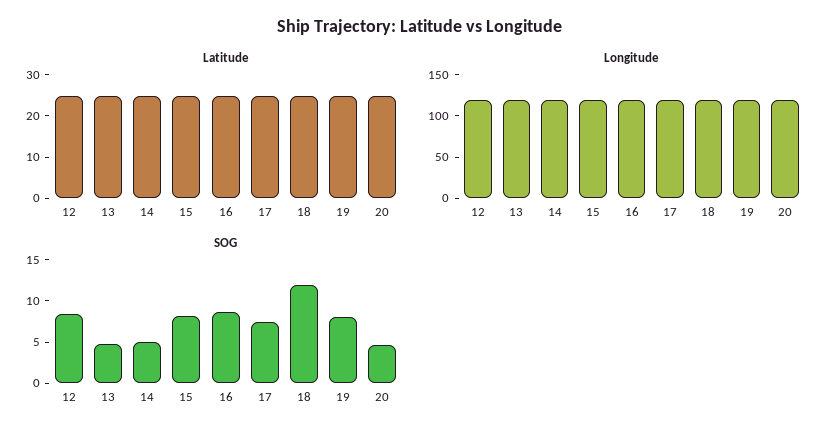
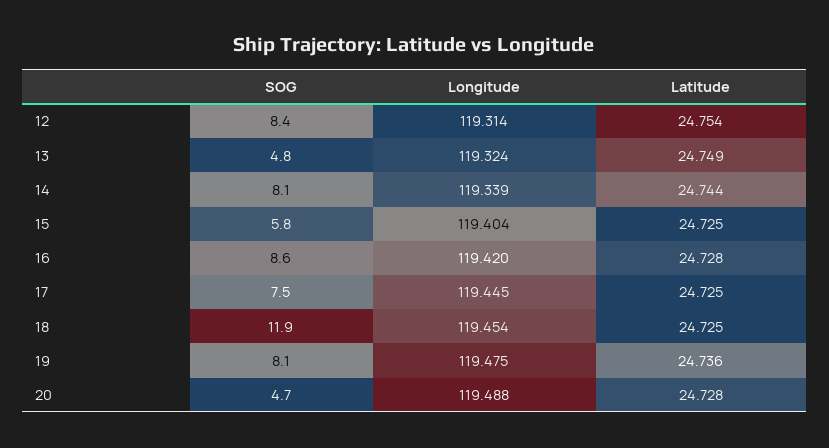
  {
    "Latitude": {
      "12": 24.754,
      "13": 24.749,
      "14": 24.744,
      "15": 24.725,
      "16": 24.728,
      "17": 24.725,
      "18": 24.725,
      "19": 24.736,
      "20": 24.728
    },
    "Longitude": {
      "12": 119.314,
      "13": 119.324,
      "14": 119.339,
      "15": 119.404,
      "16": 119.42,
      "17": 119.445,
      "18": 119.454,
      "19": 119.475,
      "20": 119.488
    },
    "SOG": {
      "12": 8.4,
      "13": 4.8,
-     "14": 5,
+     "14": 8.1,
-     "15": 8,
+     "15": 5.8,
      "16": 8.6,
      "17": 7.5,
      "18": 11.9,
      "19": 8.1,
      "20": 4.7
    }
  }

